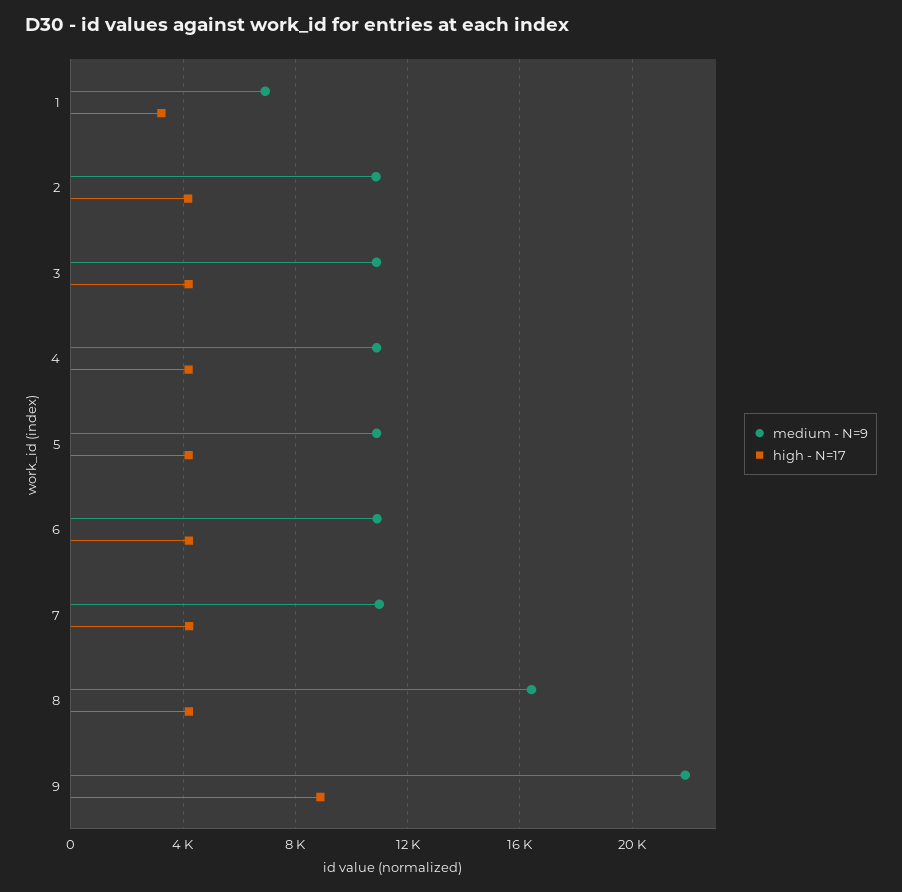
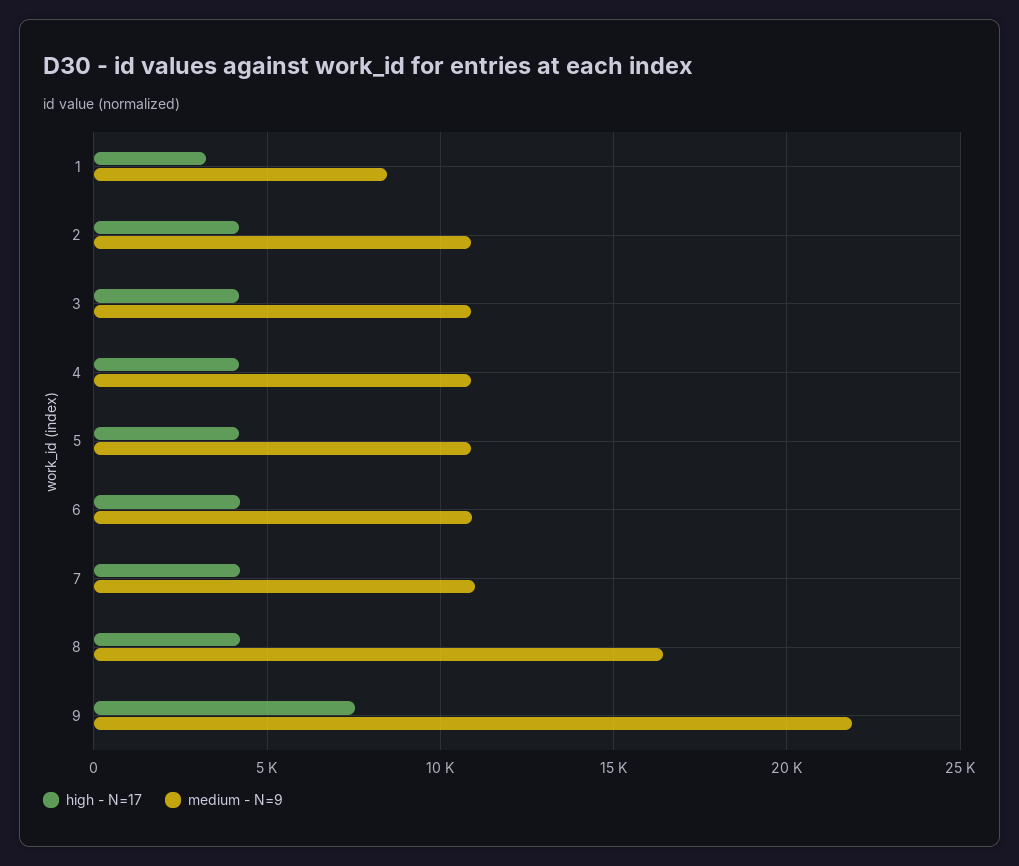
  {
    "medium - N=9": {
-     "1": 7000,
+     "1": 8500,
      "2": 11000,
      "3": 11000,
      "4": 11000,
      "5": 11000,
      "6": 11000,
      "7": 11000,
      "8": 16500,
      "9": 22000
    },
    "high - N=17": {
      "1": 3000,
      "2": 4000,
      "3": 4000,
      "4": 4000,
      "5": 4000,
      "6": 4000,
      "7": 4000,
      "8": 4000,
-     "9": 9000
+     "9": 7500
    }
  }

